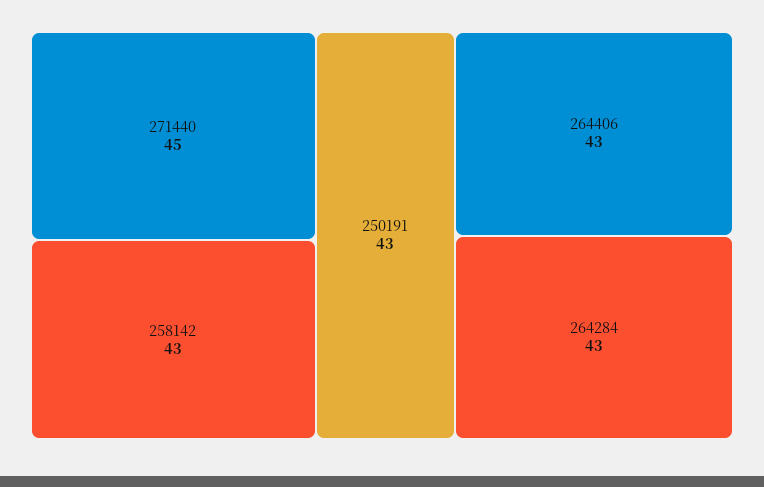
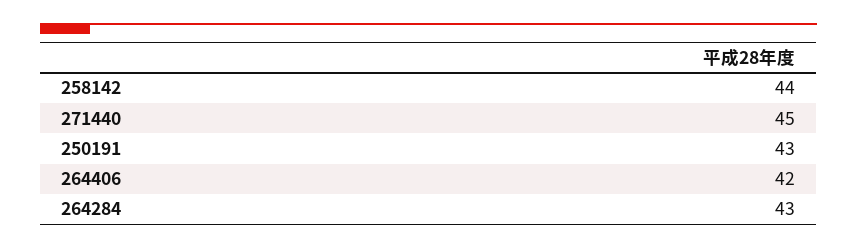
  {
    "271440": 45,
-   "258142": 43,
+   "258142": 44,
    "250191": 43,
-   "264406": 43,
+   "264406": 42,
    "264284": 43
  }

